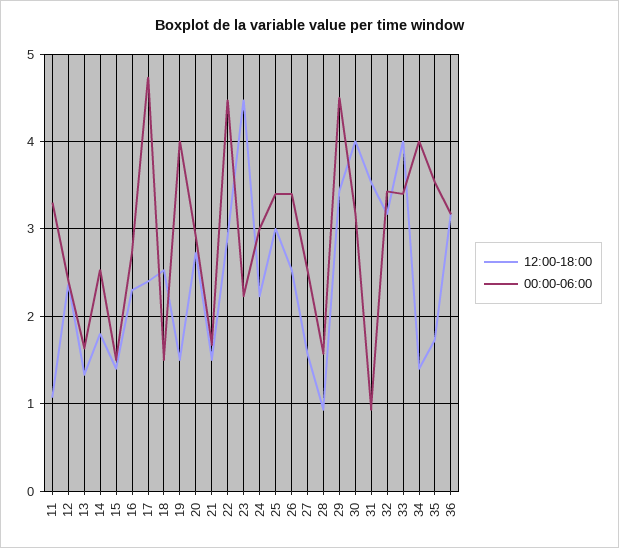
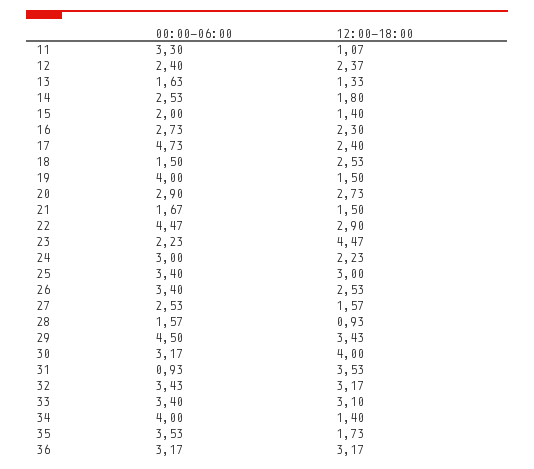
  {
    "12:00-18:00": {
      "11": 1.07,
      "12": 2.37,
      "13": 1.33,
      "14": 1.8,
      "15": 1.4,
      "16": 2.3,
      "17": 2.4,
      "18": 2.53,
      "19": 1.5,
      "20": 2.73,
      "21": 1.5,
      "22": 2.9,
      "23": 4.47,
      "24": 2.23,
      "25": 3,
      "26": 2.53,
      "27": 1.57,
      "28": 0.93,
      "29": 3.43,
      "30": 4,
      "31": 3.53,
      "32": 3.17,
-     "33": 4,
+     "33": 3.1,
      "34": 1.4,
      "35": 1.73,
      "36": 3.17
    },
    "00:00-06:00": {
      "11": 3.3,
      "12": 2.4,
      "13": 1.63,
      "14": 2.53,
-     "15": 1.5,
+     "15": 2,
      "16": 2.73,
      "17": 4.73,
      "18": 1.5,
      "19": 4,
      "20": 2.9,
      "21": 1.67,
      "22": 4.47,
      "23": 2.23,
      "24": 3,
      "25": 3.4,
      "26": 3.4,
      "27": 2.53,
      "28": 1.57,
      "29": 4.5,
      "30": 3.17,
      "31": 0.93,
      "32": 3.43,
      "33": 3.4,
      "34": 4,
      "35": 3.53,
      "36": 3.17
    }
  }

